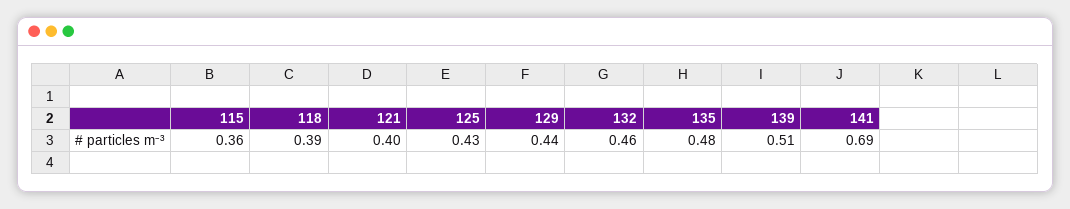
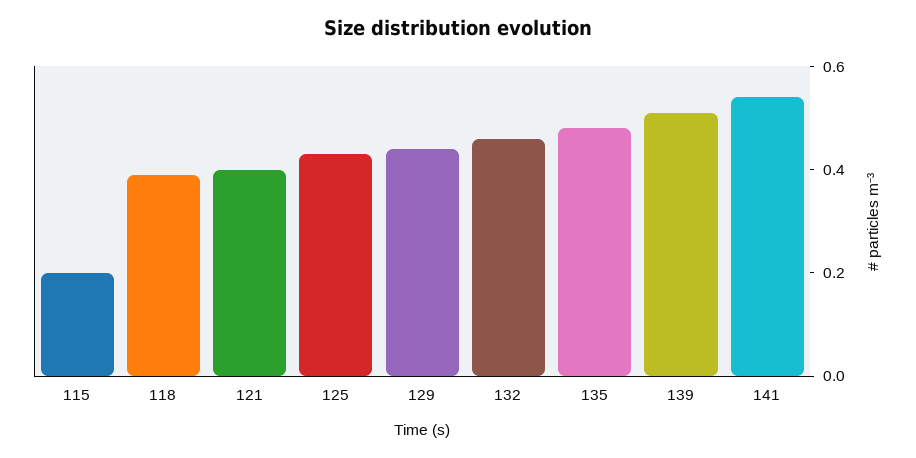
  {
-   "115": 0.36,
+   "115": 0.2,
    "118": 0.39,
    "121": 0.4,
    "125": 0.43,
    "129": 0.44,
    "132": 0.46,
    "135": 0.48,
    "139": 0.51,
-   "141": 0.69
+   "141": 0.55
  }

